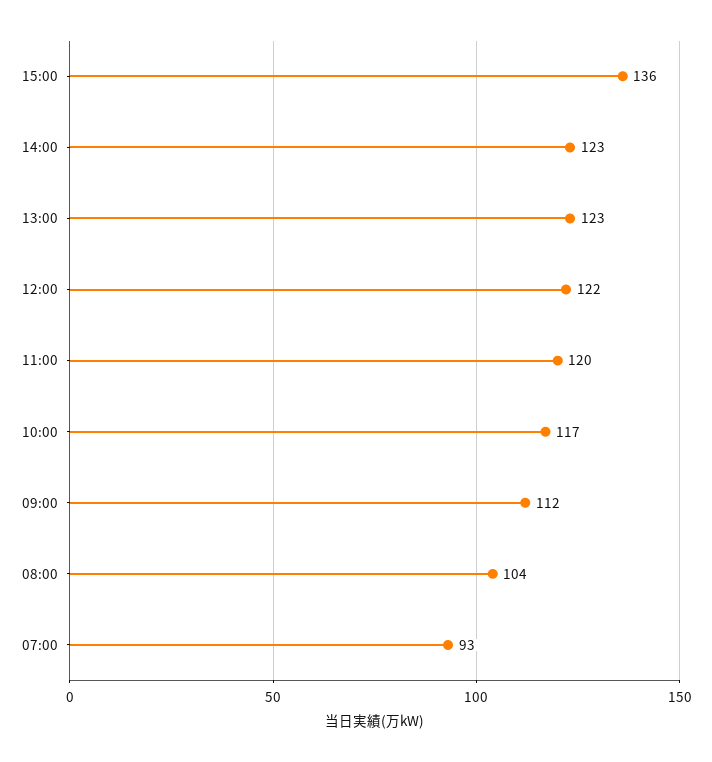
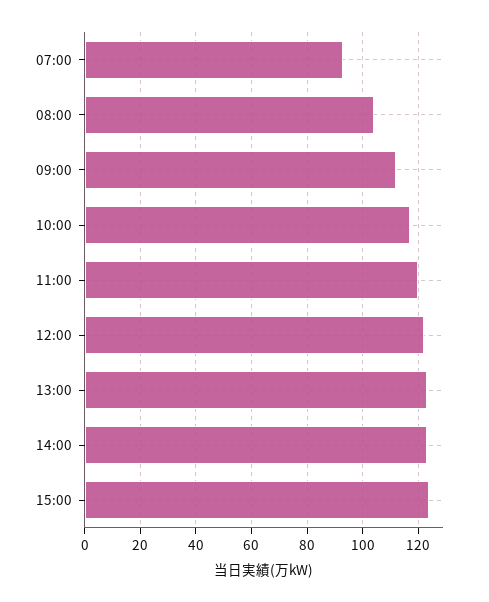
  {
-   "15:00": 136,
+   "15:00": 125,
    "14:00": 123,
    "13:00": 123,
    "12:00": 122,
    "11:00": 120,
    "10:00": 117,
    "09:00": 112,
    "08:00": 104,
    "07:00": 93
  }

